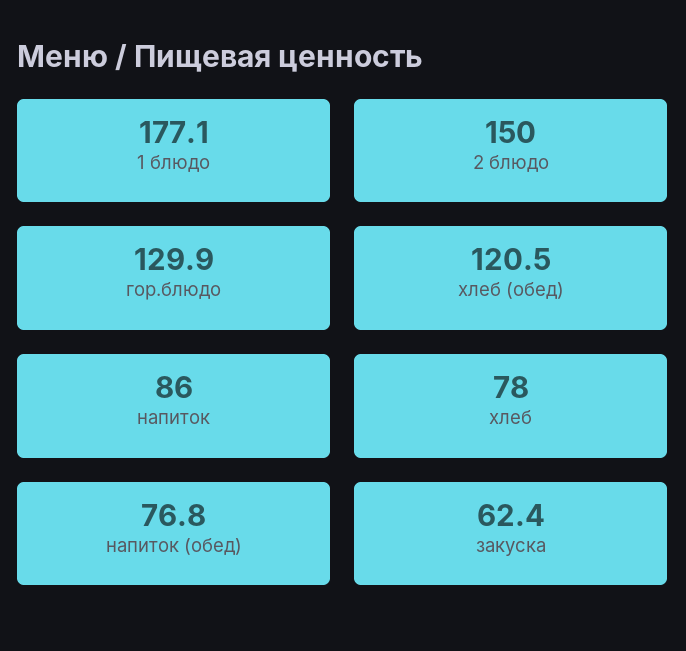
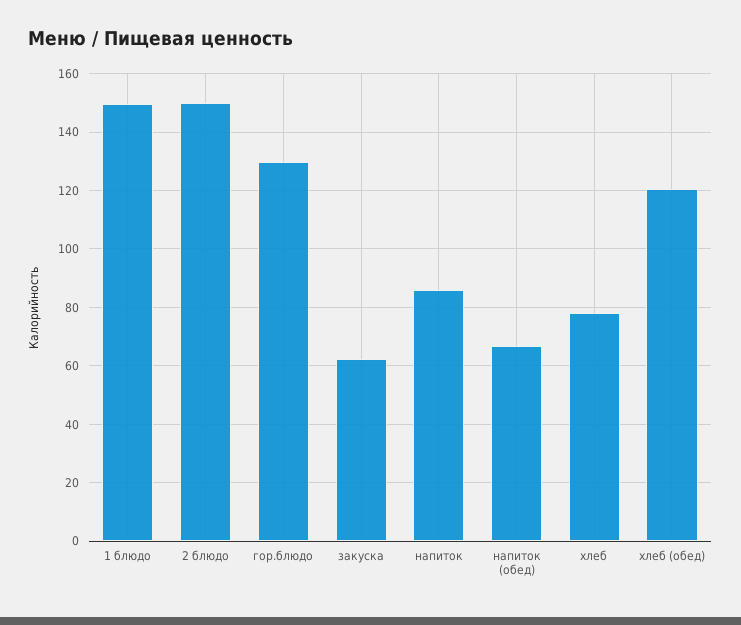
  {
-   "1 блюдо": 177.1,
+   "1 блюдо": 150,
    "2 блюдо": 150,
    "гор.блюдо": 129.9,
    "хлеб (обед)": 120.5,
    "напиток": 86,
    "хлеб": 78,
-   "напиток (обед)": 76.8,
+   "напиток (обед)": 67.5,
    "закуска": 62.4
  }

